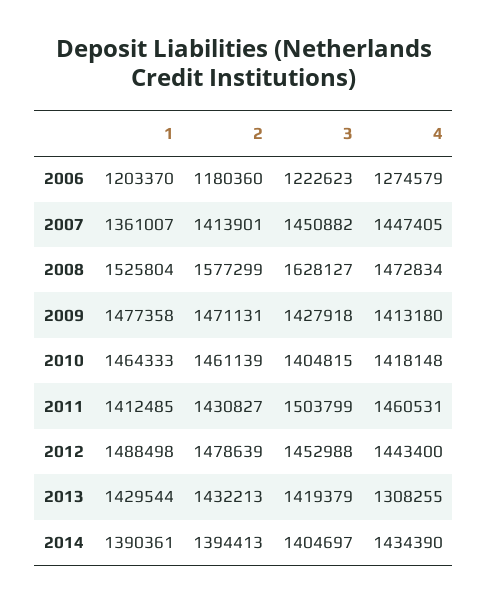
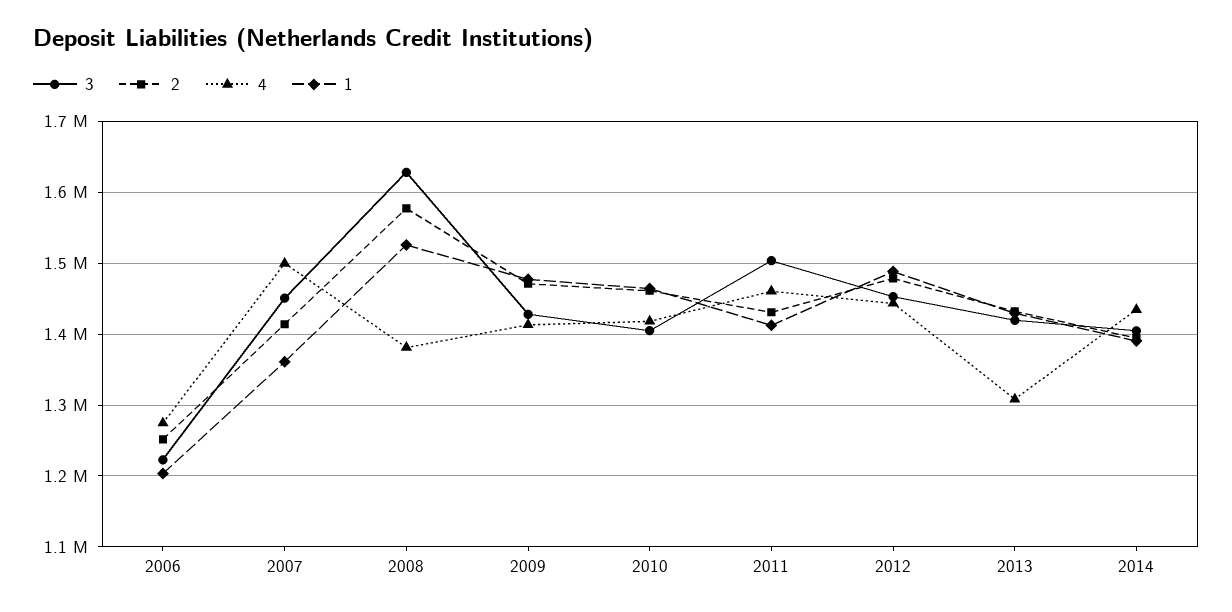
  {
    "1": {
      "2006": 1203370,
      "2007": 1361007,
      "2008": 1525804,
      "2009": 1477358,
      "2010": 1464333,
      "2011": 1412485,
      "2012": 1488498,
      "2013": 1429544,
      "2014": 1390361
    },
    "2": {
-     "2006": 1180360,
+     "2006": 1250000,
      "2007": 1413901,
      "2008": 1577299,
      "2009": 1471131,
      "2010": 1461139,
      "2011": 1430827,
      "2012": 1478639,
      "2013": 1432213,
      "2014": 1394413
    },
    "3": {
      "2006": 1222623,
      "2007": 1450882,
      "2008": 1628127,
      "2009": 1427918,
      "2010": 1404815,
      "2011": 1503799,
      "2012": 1452988,
      "2013": 1419379,
      "2014": 1404697
    },
    "4": {
      "2006": 1274579,
-     "2007": 1447405,
+     "2007": 1500000,
-     "2008": 1472834,
+     "2008": 1380000,
      "2009": 1413180,
      "2010": 1418148,
      "2011": 1460531,
      "2012": 1443400,
      "2013": 1308255,
      "2014": 1434390
    }
  }

